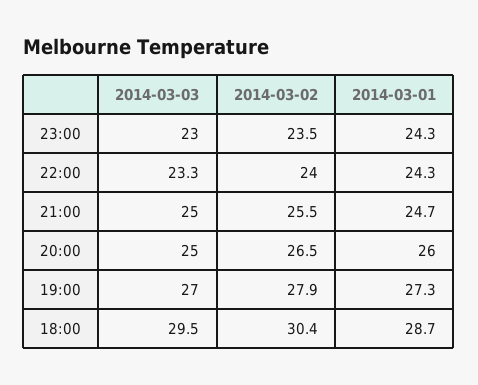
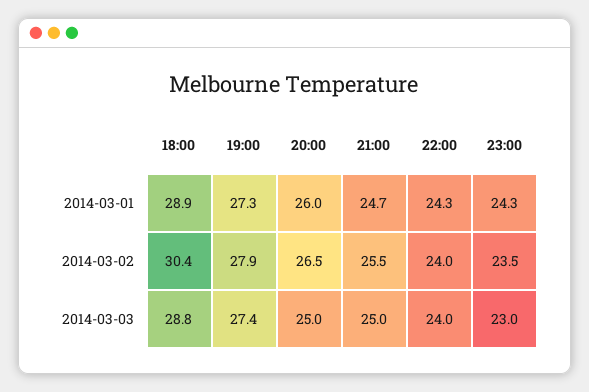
  {
    "2014-03-03": {
      "23:00": 23,
-     "22:00": 23.3,
+     "22:00": 24,
      "21:00": 25,
      "20:00": 25,
-     "19:00": 27,
+     "19:00": 27.4,
-     "18:00": 29.5
+     "18:00": 28.8
    },
    "2014-03-02": {
      "23:00": 23.5,
      "22:00": 24,
      "21:00": 25.5,
      "20:00": 26.5,
      "19:00": 27.9,
      "18:00": 30.4
    },
    "2014-03-01": {
      "23:00": 24.3,
      "22:00": 24.3,
      "21:00": 24.7,
      "20:00": 26,
      "19:00": 27.3,
-     "18:00": 28.7
+     "18:00": 28.9
    }
  }

